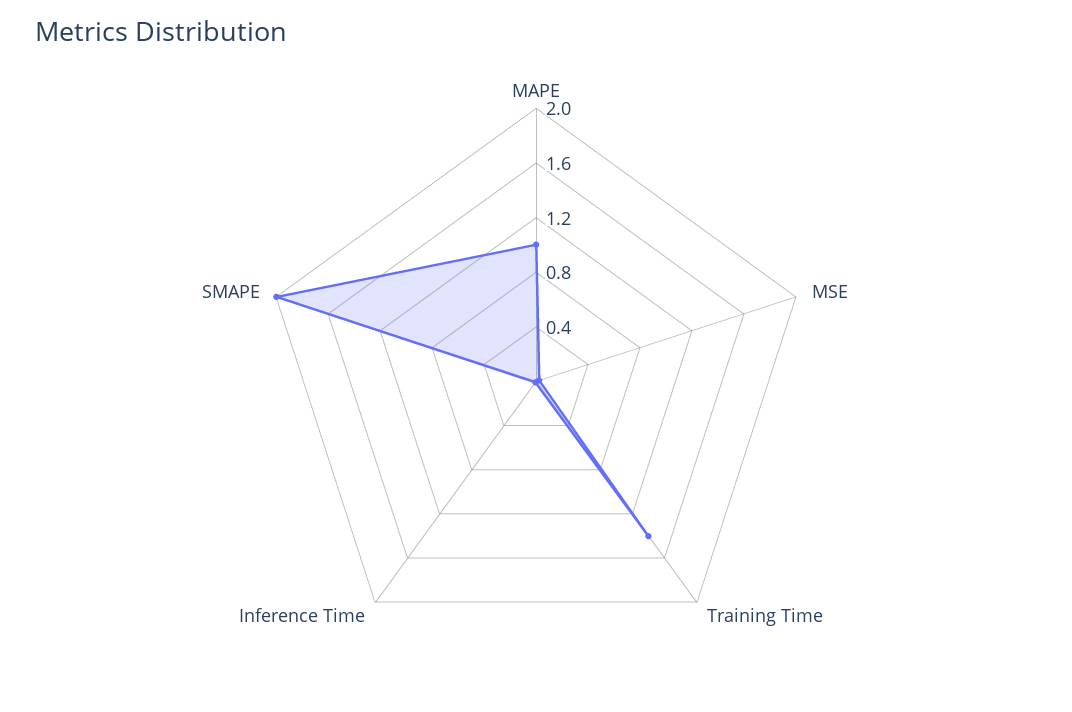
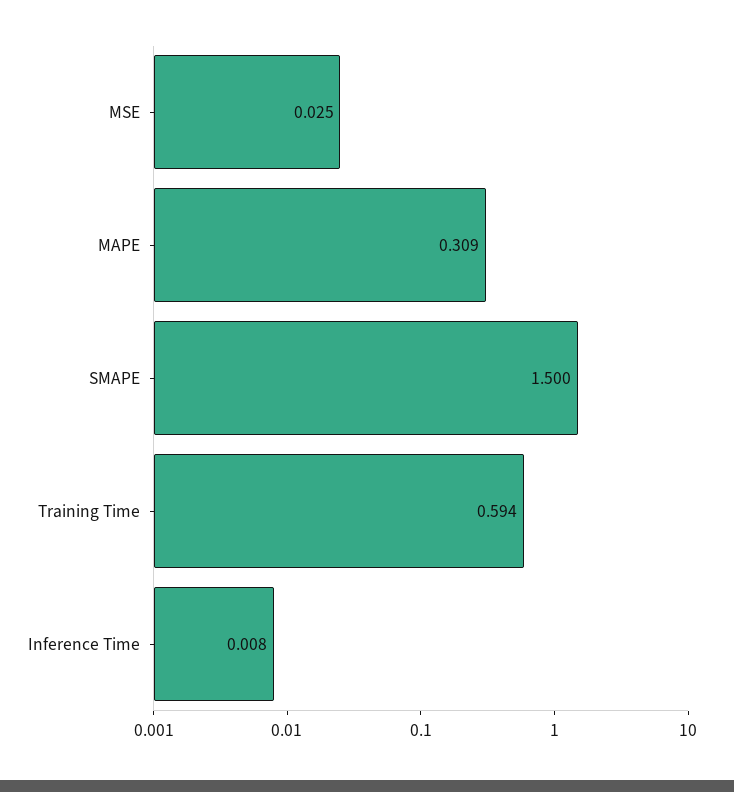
  {
-   "MAPE": 1,
+   "MAPE": 0.309,
    "MSE": 0.025,
-   "Training Time": 1.4,
+   "Training Time": 0.594,
    "Inference Time": 0.008,
-   "SMAPE": 2
+   "SMAPE": 1.5
  }

